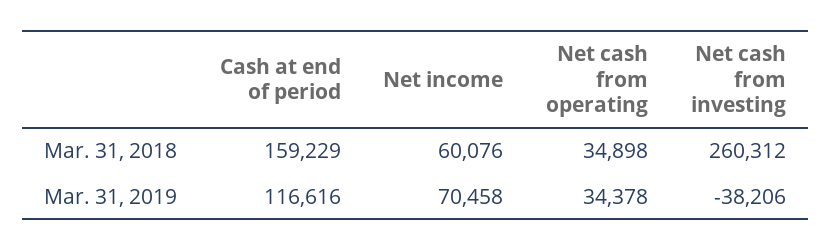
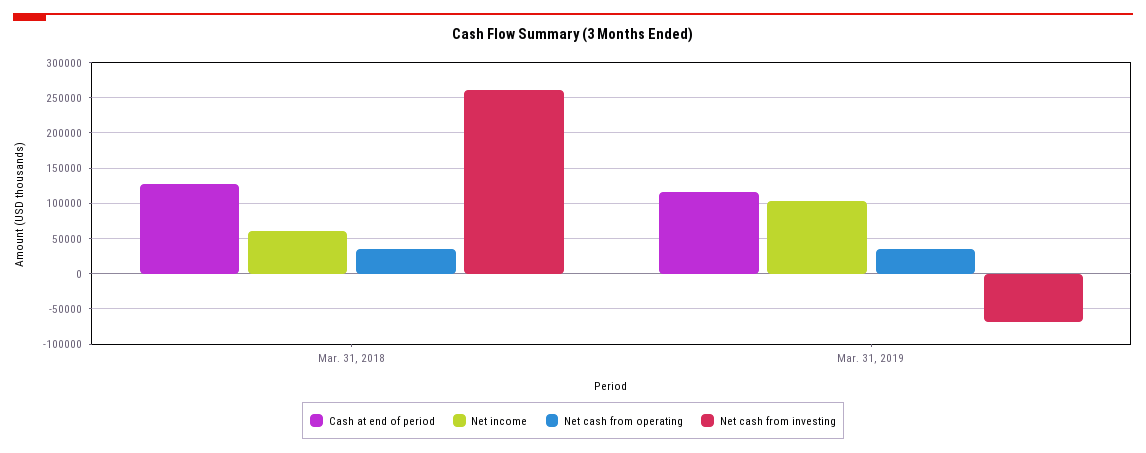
  {
    "Cash at end of period": {
-     "Mar. 31, 2018": 159229,
+     "Mar. 31, 2018": 130000,
      "Mar. 31, 2019": 116616
    },
    "Net income": {
      "Mar. 31, 2018": 60076,
-     "Mar. 31, 2019": 70458
+     "Mar. 31, 2019": 100000
    },
    "Net cash from operating": {
      "Mar. 31, 2018": 34898,
      "Mar. 31, 2019": 34378
    },
    "Net cash from investing": {
      "Mar. 31, 2018": 260312,
-     "Mar. 31, 2019": -38206
+     "Mar. 31, 2019": -70000
    }
  }

